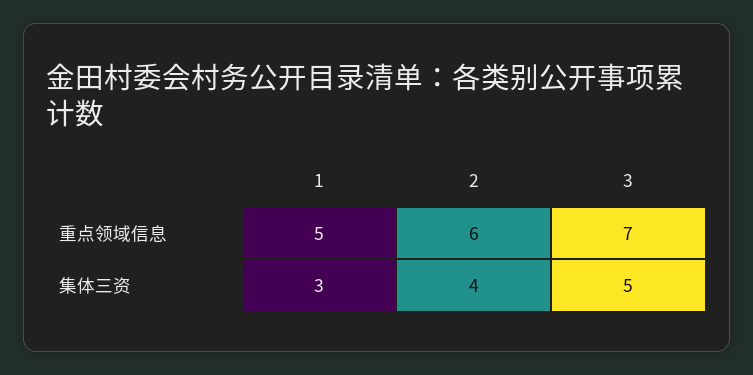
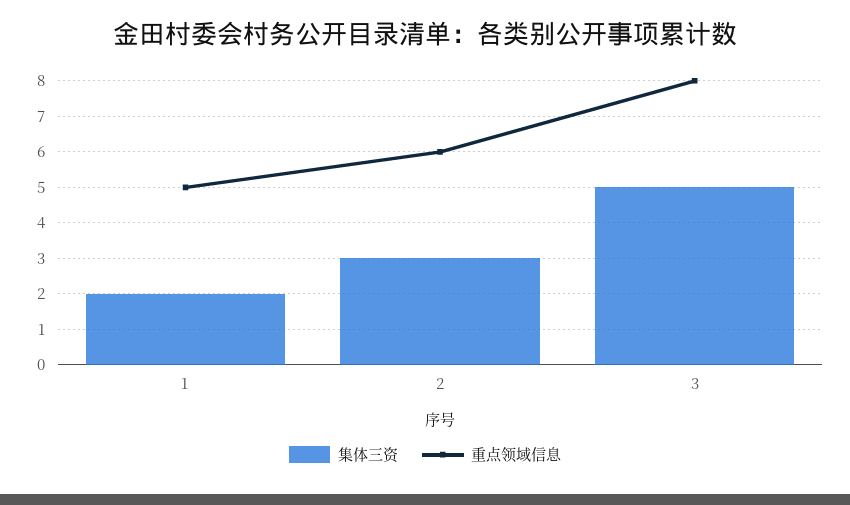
  {
    "重点领域信息": {
      "1": 5,
      "2": 6,
-     "3": 7
+     "3": 8
    },
    "集体三资": {
-     "1": 3,
+     "1": 2,
-     "2": 4,
+     "2": 3,
      "3": 5
    }
  }

